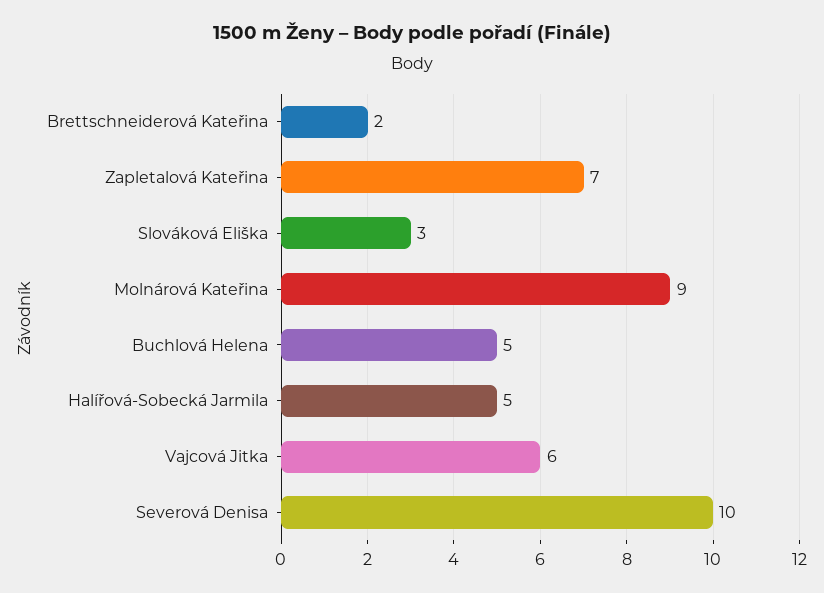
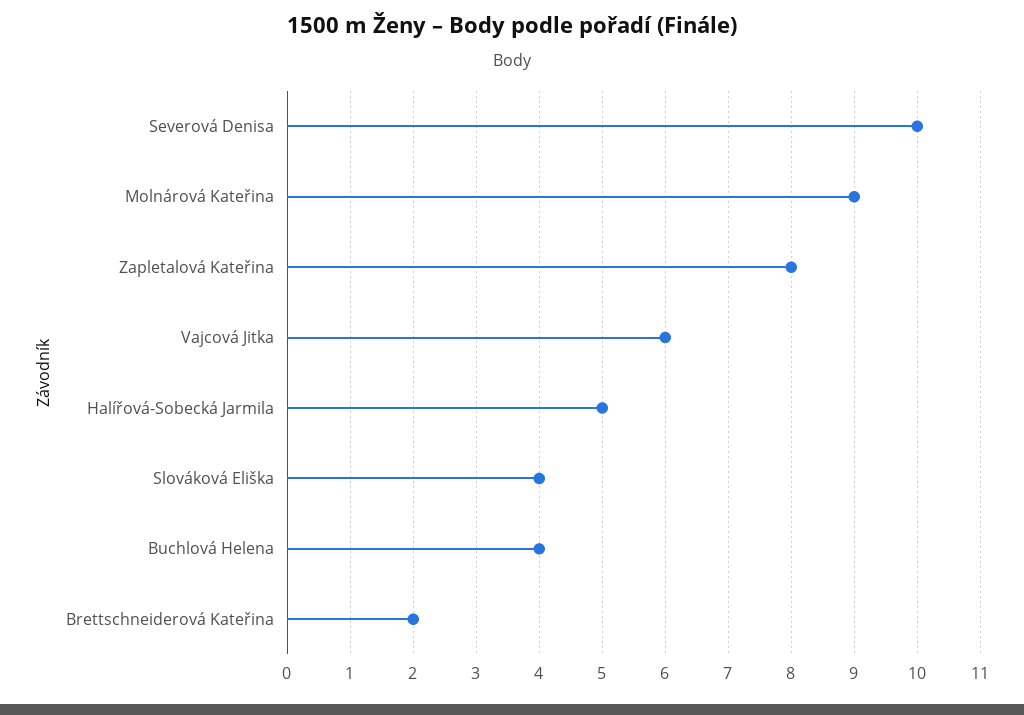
  {
    "Brettschneiderová Kateřina": 2,
-   "Zapletalová Kateřina": 7,
+   "Zapletalová Kateřina": 8,
-   "Slováková Eliška": 3,
+   "Slováková Eliška": 4,
    "Molnárová Kateřina": 9,
-   "Buchlová Helena": 5,
+   "Buchlová Helena": 4,
    "Halířová-Sobecká Jarmila": 5,
    "Vajcová Jitka": 6,
    "Severová Denisa": 10
  }

